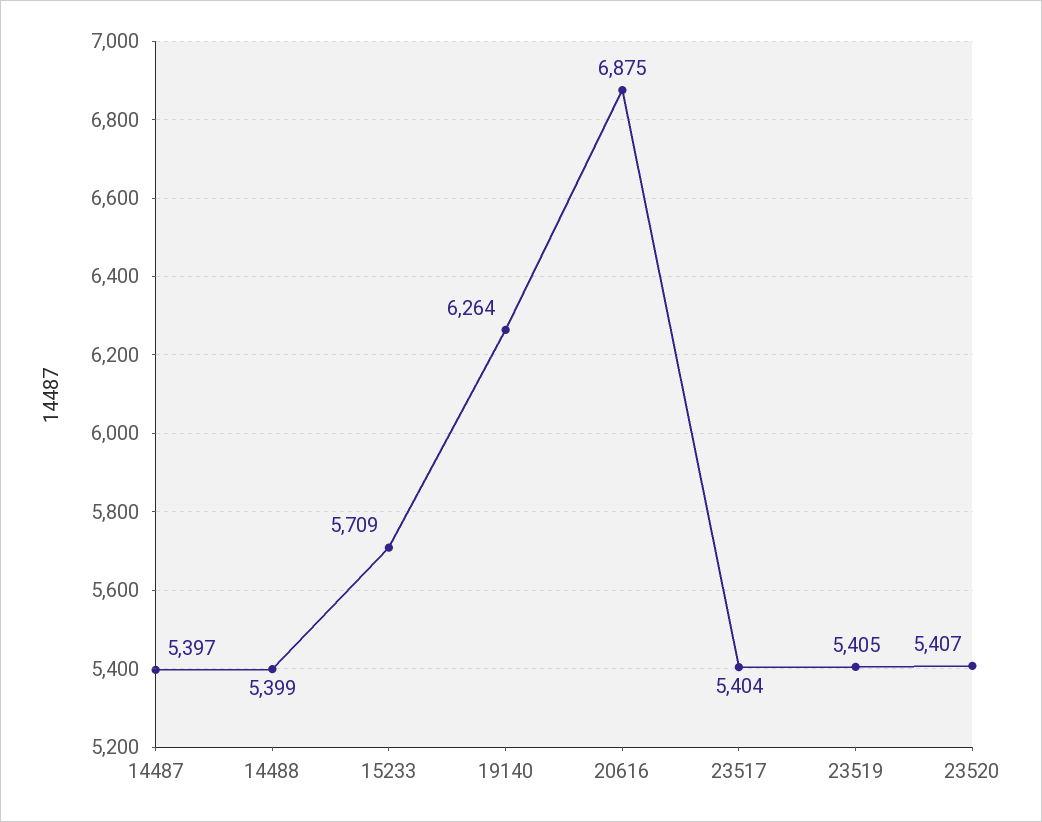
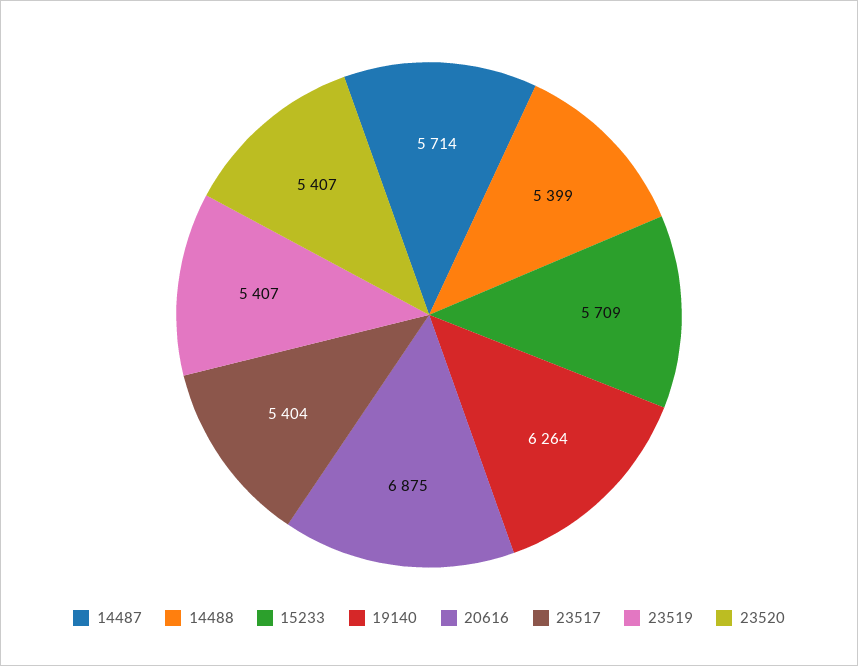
  {
-   "14487": 5397,
+   "14487": 5714,
    "14488": 5399,
    "15233": 5709,
    "19140": 6264,
    "20616": 6875,
    "23517": 5404,
-   "23519": 5405,
+   "23519": 5407,
    "23520": 5407
  }

